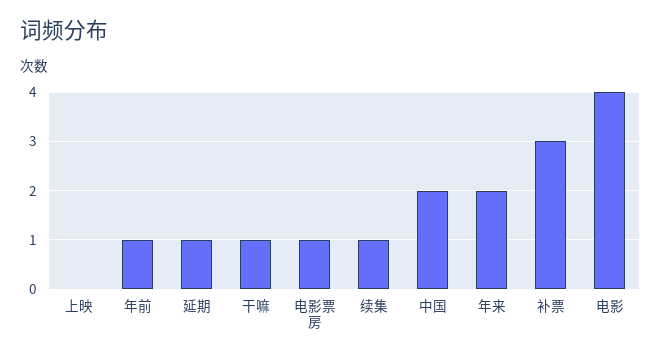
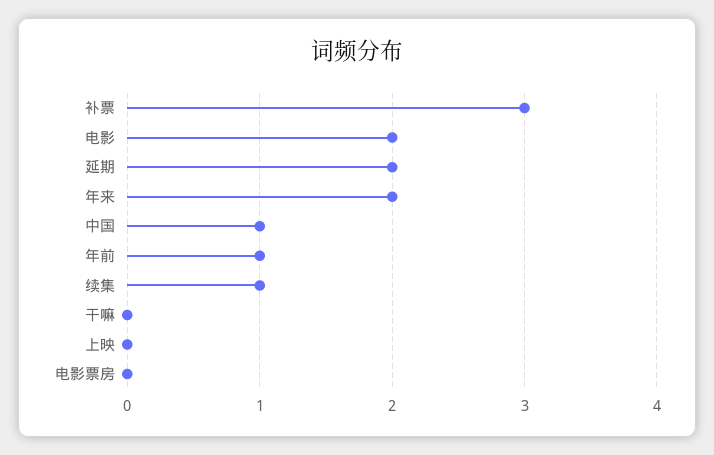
  {
    "上映": 0,
    "年前": 1,
-   "延期": 1,
+   "延期": 2,
-   "干嘛": 1,
+   "干嘛": 0,
-   "电影票房": 1,
+   "电影票房": 0,
    "续集": 1,
-   "中国": 2,
+   "中国": 1,
    "年来": 2,
    "补票": 3,
-   "电影": 4
+   "电影": 2
  }

